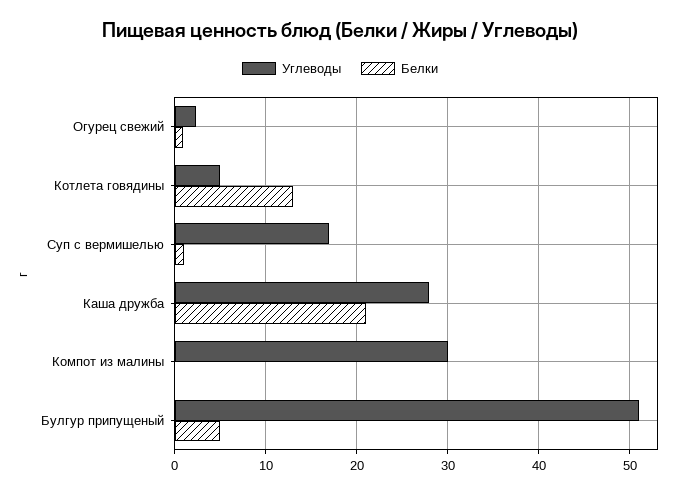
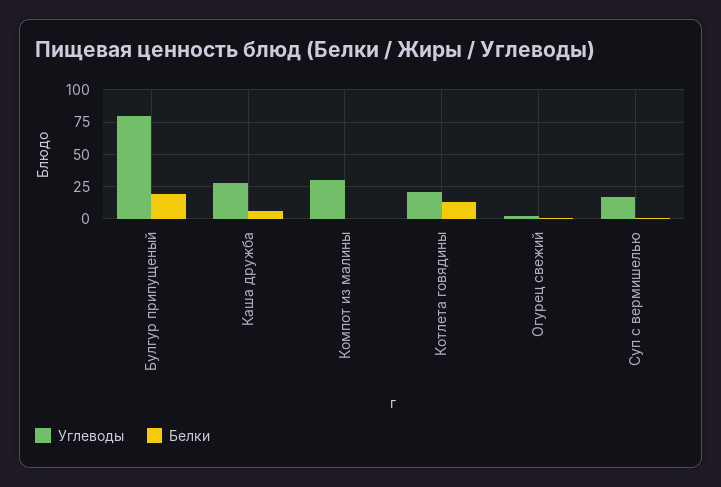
  {
    "Углеводы": {
      "Огурец свежий": 2,
-     "Котлета говядины": 5,
+     "Котлета говядины": 20,
      "Суп с вермишелью": 17,
      "Каша дружба": 28,
      "Компот из малины": 30,
-     "Булгур припущеный": 51
+     "Булгур припущеный": 80
    },
    "Белки": {
      "Огурец свежий": 1,
      "Котлета говядины": 13,
      "Суп с вермишелью": 1,
-     "Каша дружба": 21,
+     "Каша дружба": 5,
      "Компот из малины": 0,
-     "Булгур припущеный": 5
+     "Булгур припущеный": 20
    }
  }

